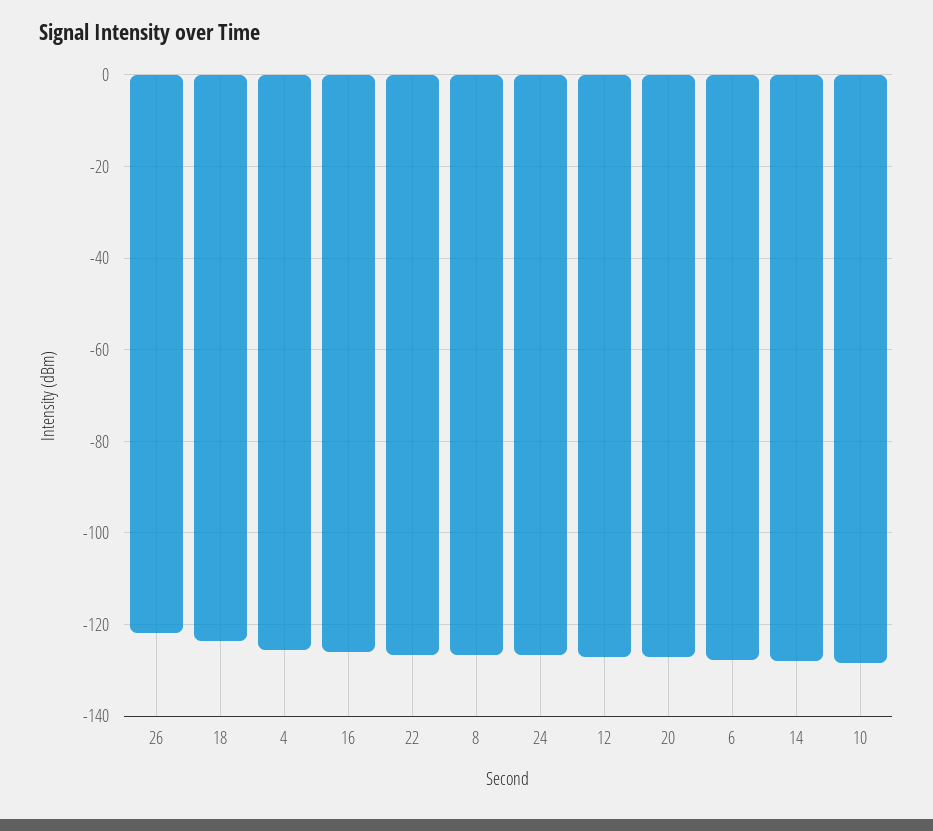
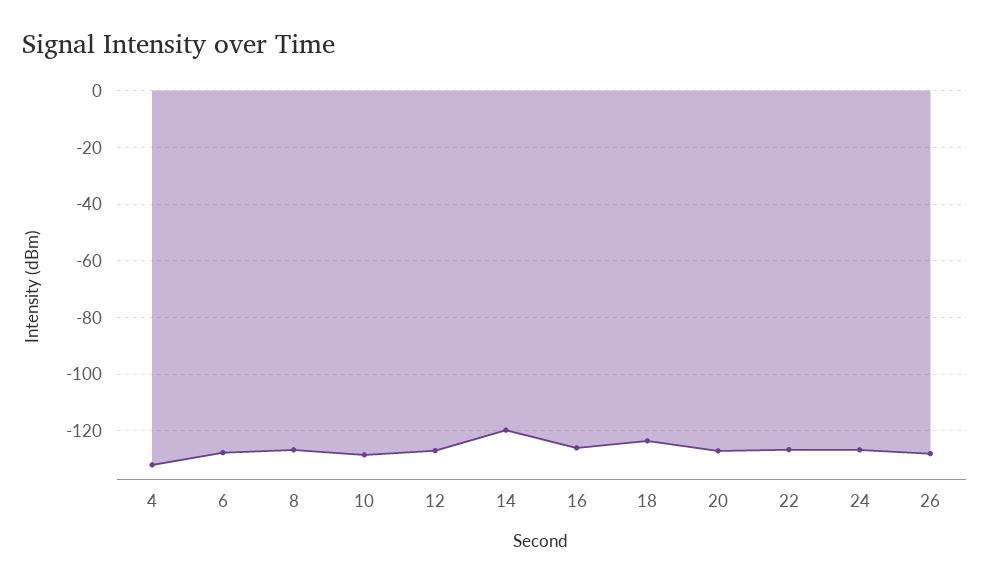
  {
-   "26": -122,
+   "26": -127.5,
    "18": -124,
-   "4": -126,
+   "4": -132.5,
    "16": -126,
    "22": -126,
    "8": -126,
    "24": -126,
    "12": -128,
    "20": -128,
    "6": -128,
-   "14": -128,
+   "14": -120,
    "10": -128
  }

